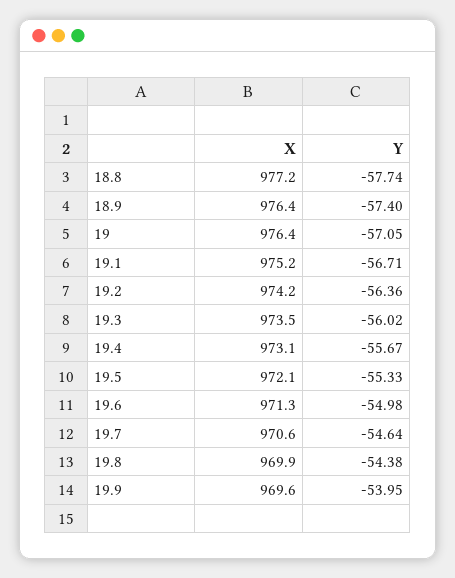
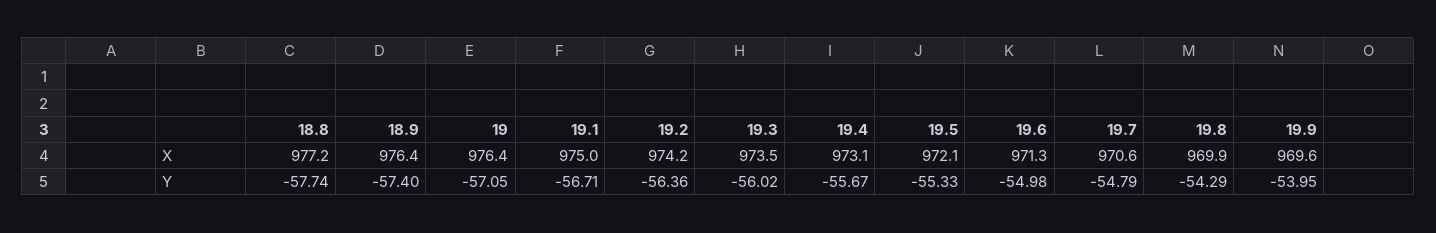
  {
    "X": {
      "18.8": 977.2,
      "18.9": 976.4,
      "19": 976.4,
-     "19.1": 975.2,
+     "19.1": 975,
      "19.2": 974.2,
      "19.3": 973.5,
      "19.4": 973.1,
      "19.5": 972.1,
      "19.6": 971.3,
      "19.7": 970.6,
      "19.8": 969.9,
      "19.9": 969.6
    },
    "Y": {
      "18.8": -57.74,
      "18.9": -57.4,
      "19": -57.05,
      "19.1": -56.71,
      "19.2": -56.36,
      "19.3": -56.02,
      "19.4": -55.67,
      "19.5": -55.33,
      "19.6": -54.98,
-     "19.7": -54.64,
+     "19.7": -54.79,
-     "19.8": -54.38,
+     "19.8": -54.29,
      "19.9": -53.95
    }
  }

